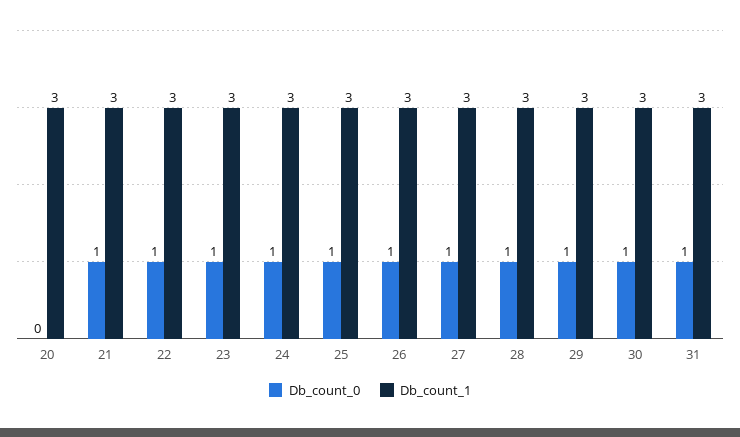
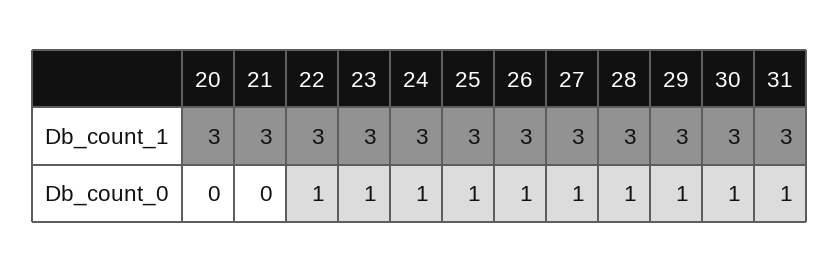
  {
    "Db_count_0": {
      "20": 0,
-     "21": 1,
+     "21": 0,
      "22": 1,
      "23": 1,
      "24": 1,
      "25": 1,
      "26": 1,
      "27": 1,
      "28": 1,
      "29": 1,
      "30": 1,
      "31": 1
    },
    "Db_count_1": {
      "20": 3,
      "21": 3,
      "22": 3,
      "23": 3,
      "24": 3,
      "25": 3,
      "26": 3,
      "27": 3,
      "28": 3,
      "29": 3,
      "30": 3,
      "31": 3
    }
  }

